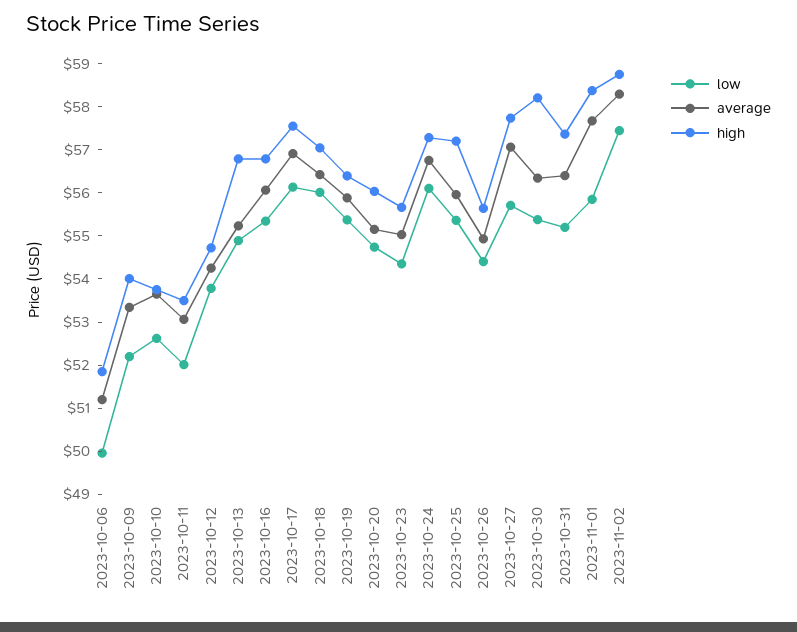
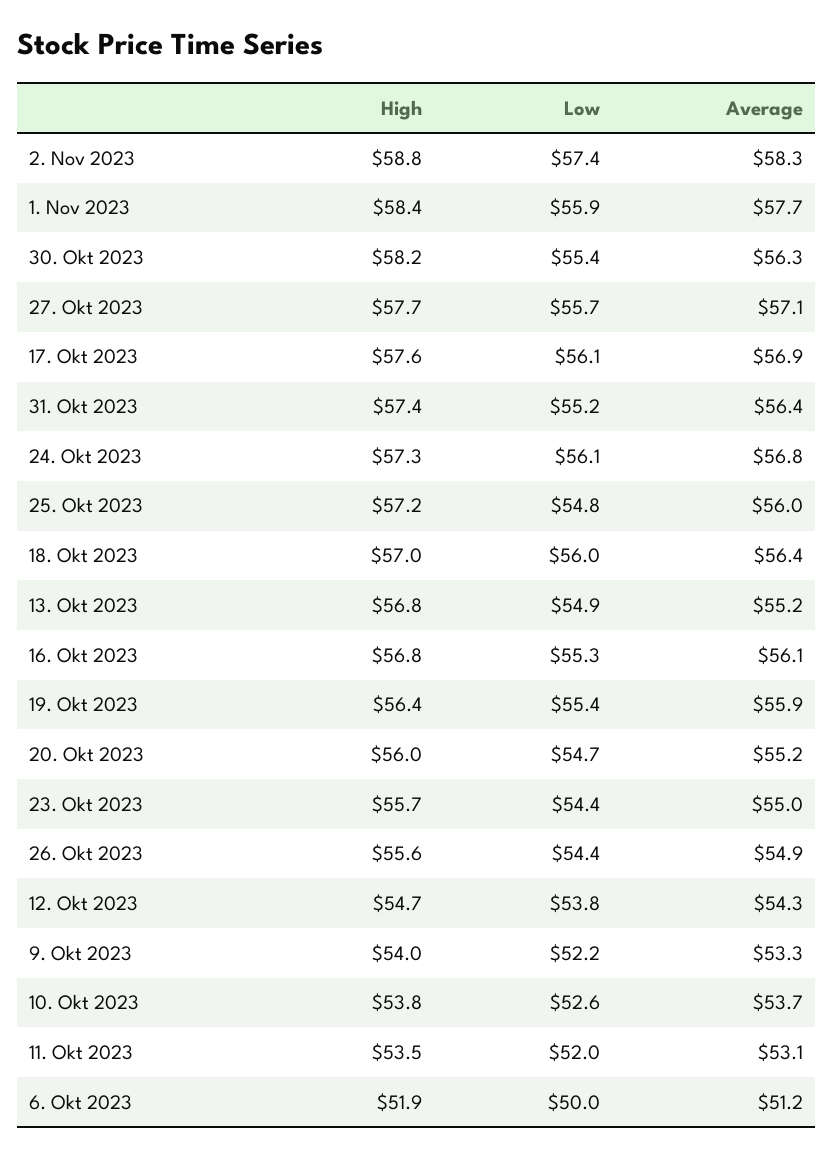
  {
    "low": {
      "2023-10-06": 50,
      "2023-10-09": 52.2,
      "2023-10-10": 52.6,
      "2023-10-11": 52,
      "2023-10-12": 53.8,
      "2023-10-13": 54.9,
      "2023-10-16": 55.3,
      "2023-10-17": 56.1,
      "2023-10-18": 56,
      "2023-10-19": 55.4,
      "2023-10-20": 54.7,
      "2023-10-23": 54.4,
      "2023-10-24": 56.1,
-     "2023-10-25": 55.4,
+     "2023-10-25": 54.8,
      "2023-10-26": 54.4,
      "2023-10-27": 55.7,
      "2023-10-30": 55.4,
      "2023-10-31": 55.2,
      "2023-11-01": 55.9,
      "2023-11-02": 57.4
    },
    "average": {
      "2023-10-06": 51.2,
      "2023-10-09": 53.3,
      "2023-10-10": 53.7,
      "2023-10-11": 53.1,
      "2023-10-12": 54.3,
      "2023-10-13": 55.2,
      "2023-10-16": 56.1,
      "2023-10-17": 56.9,
      "2023-10-18": 56.4,
      "2023-10-19": 55.9,
      "2023-10-20": 55.2,
      "2023-10-23": 55,
      "2023-10-24": 56.8,
      "2023-10-25": 56,
      "2023-10-26": 54.9,
      "2023-10-27": 57.1,
      "2023-10-30": 56.3,
      "2023-10-31": 56.4,
      "2023-11-01": 57.7,
      "2023-11-02": 58.3
    },
    "high": {
      "2023-10-06": 51.9,
      "2023-10-09": 54,
      "2023-10-10": 53.8,
      "2023-10-11": 53.5,
      "2023-10-12": 54.7,
      "2023-10-13": 56.8,
      "2023-10-16": 56.8,
      "2023-10-17": 57.6,
      "2023-10-18": 57,
      "2023-10-19": 56.4,
      "2023-10-20": 56,
      "2023-10-23": 55.7,
      "2023-10-24": 57.3,
      "2023-10-25": 57.2,
      "2023-10-26": 55.6,
      "2023-10-27": 57.7,
      "2023-10-30": 58.2,
      "2023-10-31": 57.4,
      "2023-11-01": 58.4,
      "2023-11-02": 58.8
    }
  }

